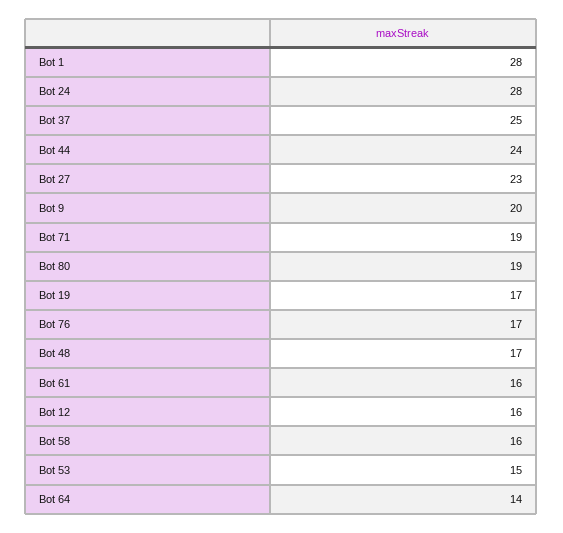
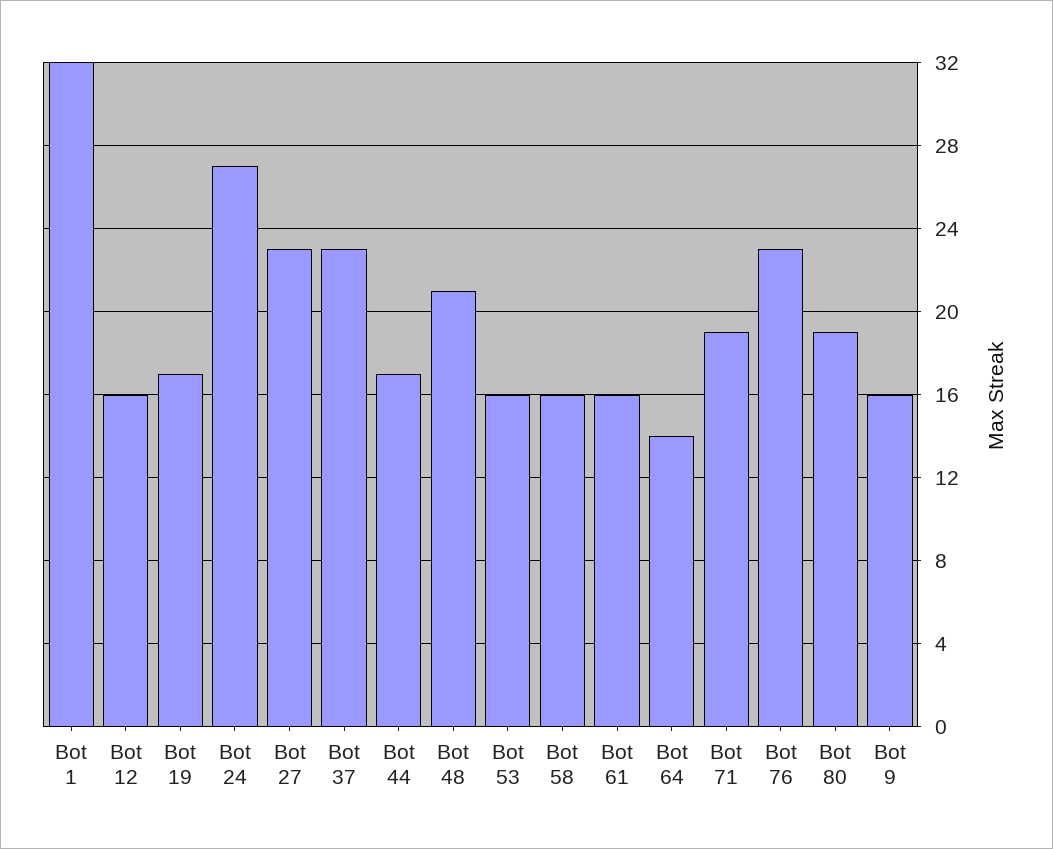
  {
-   "Bot 1": 28,
+   "Bot 1": 32,
-   "Bot 24": 28,
+   "Bot 24": 27,
-   "Bot 37": 25,
+   "Bot 37": 23,
-   "Bot 44": 24,
+   "Bot 44": 17,
    "Bot 27": 23,
-   "Bot 9": 20,
+   "Bot 9": 16,
    "Bot 71": 19,
    "Bot 80": 19,
    "Bot 19": 17,
-   "Bot 76": 17,
+   "Bot 76": 23,
-   "Bot 48": 17,
+   "Bot 48": 21,
    "Bot 61": 16,
    "Bot 12": 16,
    "Bot 58": 16,
-   "Bot 53": 15,
+   "Bot 53": 16,
    "Bot 64": 14
  }

